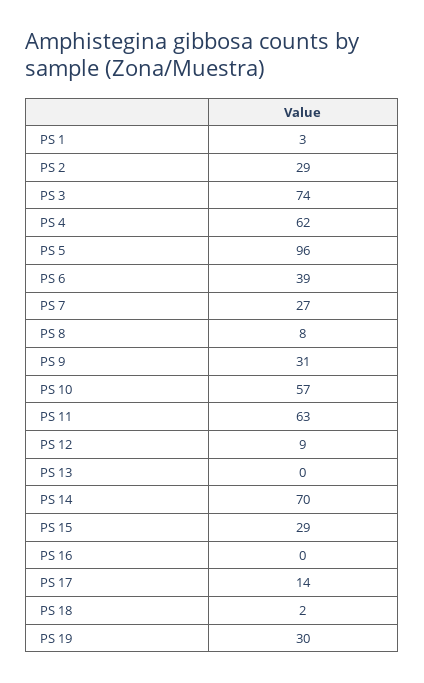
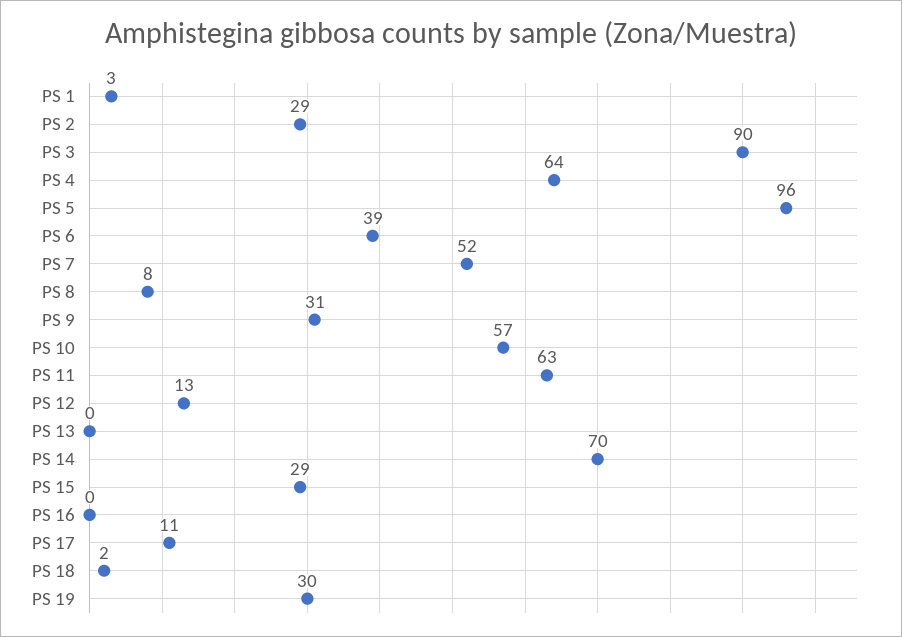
  {
    "PS 1": 3,
    "PS 2": 29,
-   "PS 3": 74,
+   "PS 3": 90,
-   "PS 4": 62,
+   "PS 4": 64,
    "PS 5": 96,
    "PS 6": 39,
-   "PS 7": 27,
+   "PS 7": 52,
    "PS 8": 8,
    "PS 9": 31,
    "PS 10": 57,
    "PS 11": 63,
-   "PS 12": 9,
+   "PS 12": 13,
    "PS 13": 0,
    "PS 14": 70,
    "PS 15": 29,
    "PS 16": 0,
-   "PS 17": 14,
+   "PS 17": 11,
    "PS 18": 2,
    "PS 19": 30
  }

